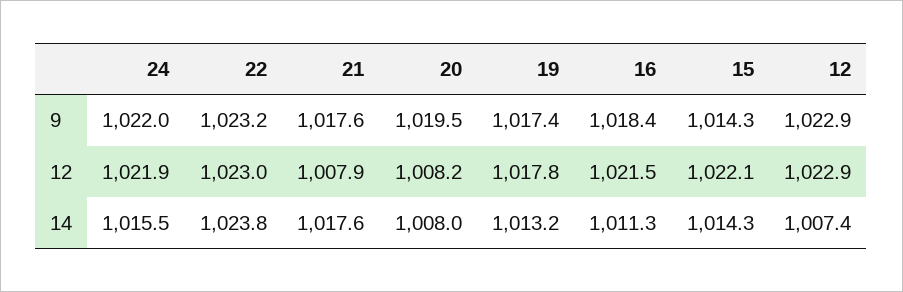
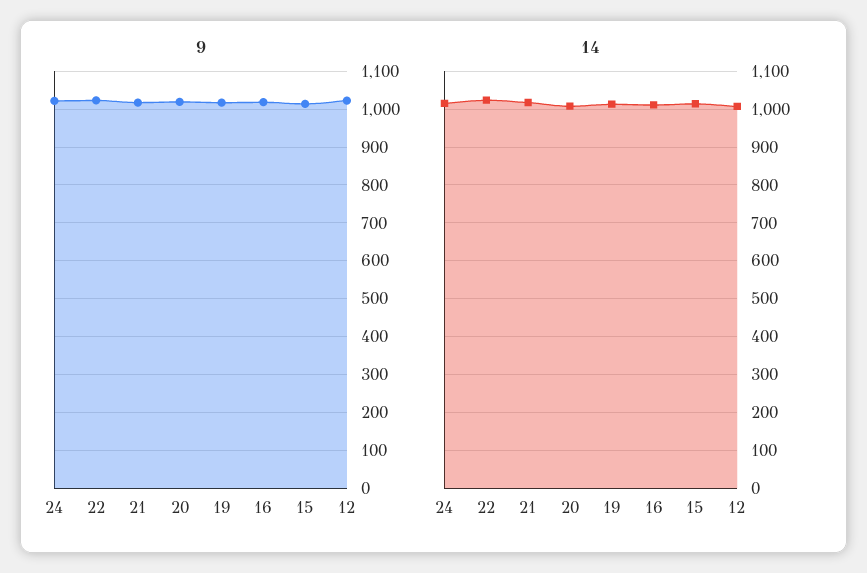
  {
    "9": {
      "24": 1022,
      "22": 1023.2,
      "21": 1017.6,
      "20": 1019.5,
      "19": 1017.4,
      "16": 1018.4,
      "15": 1014.3,
      "12": 1022.9
    },
-   "12": {
-     "24": 1021.9,
-     "22": 1023,
-     "21": 1007.9,
-     "20": 1008.2,
-     "19": 1017.8,
-     "16": 1021.5,
-     "15": 1022.1,
-     "12": 1022.9
-   },
    "14": {
      "24": 1015.5,
      "22": 1023.8,
      "21": 1017.6,
      "20": 1008,
      "19": 1013.2,
      "16": 1011.3,
      "15": 1014.3,
      "12": 1007.4
    }
  }

